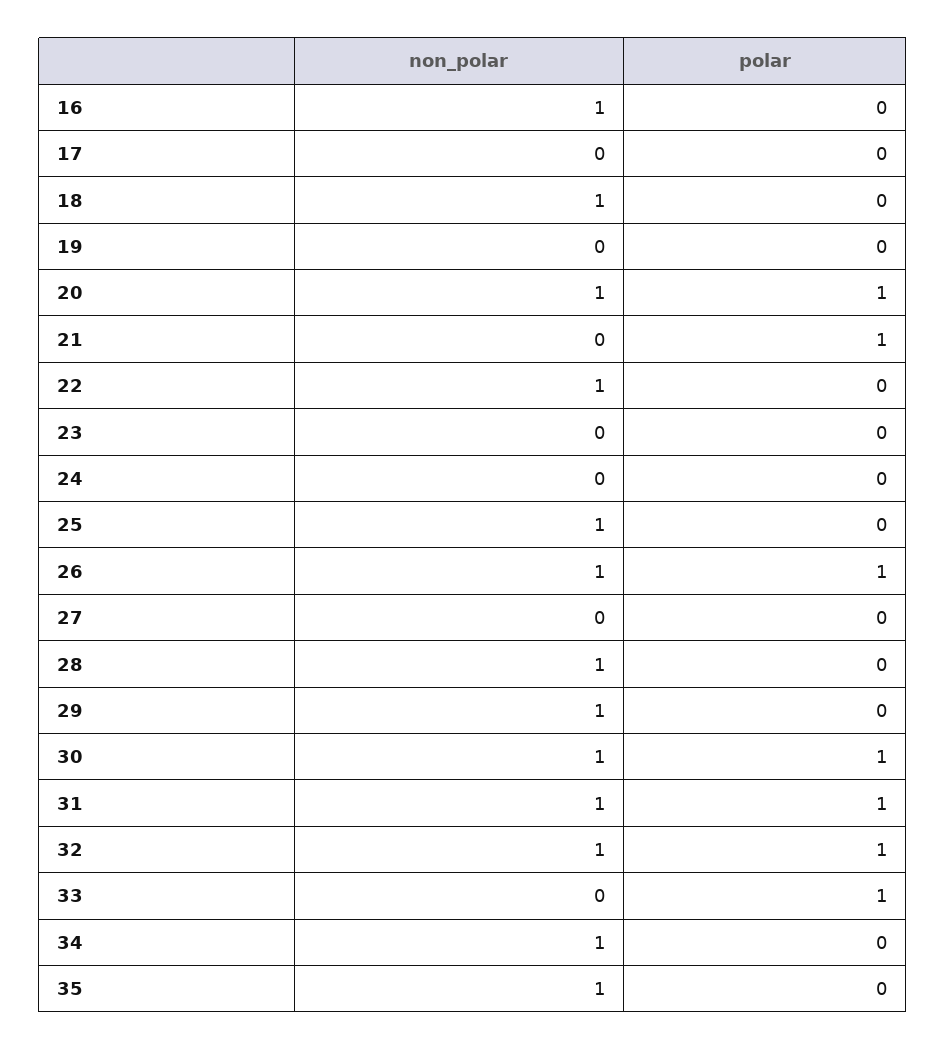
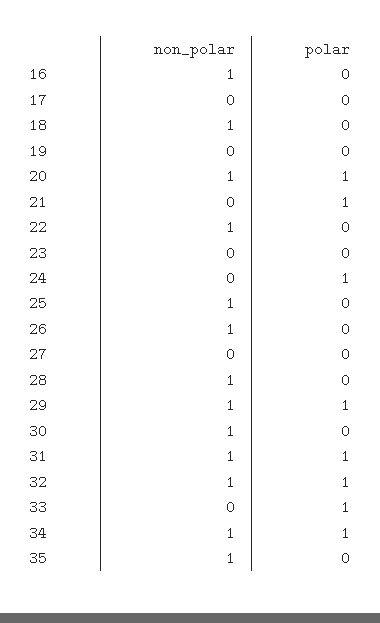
  {
    "non_polar": {
      "16": 1,
      "17": 0,
      "18": 1,
      "19": 0,
      "20": 1,
      "21": 0,
      "22": 1,
      "23": 0,
      "24": 0,
      "25": 1,
      "26": 1,
      "27": 0,
      "28": 1,
      "29": 1,
      "30": 1,
      "31": 1,
      "32": 1,
      "33": 0,
      "34": 1,
      "35": 1
    },
    "polar": {
      "16": 0,
      "17": 0,
      "18": 0,
      "19": 0,
      "20": 1,
      "21": 1,
      "22": 0,
      "23": 0,
-     "24": 0,
+     "24": 1,
      "25": 0,
-     "26": 1,
+     "26": 0,
      "27": 0,
      "28": 0,
-     "29": 0,
+     "29": 1,
-     "30": 1,
+     "30": 0,
      "31": 1,
      "32": 1,
      "33": 1,
-     "34": 0,
+     "34": 1,
      "35": 0
    }
  }

